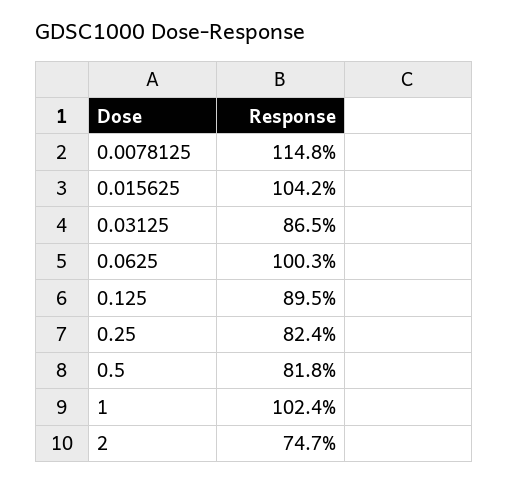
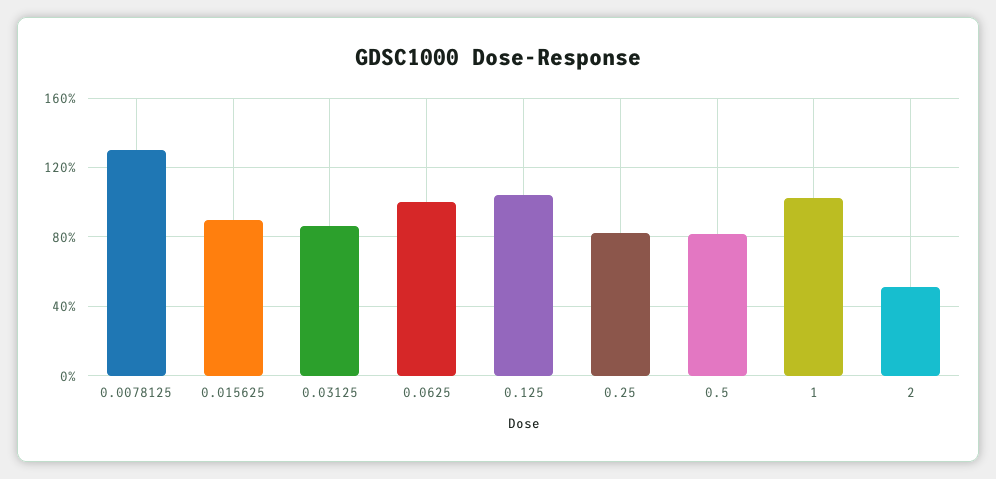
  {
-   "0.0078125": 114.8,
+   "0.0078125": 130,
-   "0.015625": 104.2,
+   "0.015625": 90,
    "0.03125": 86.5,
    "0.0625": 100.3,
-   "0.125": 89.5,
+   "0.125": 105,
    "0.25": 82.4,
    "0.5": 81.8,
    "1": 102.4,
-   "2": 74.7
+   "2": 50
  }

